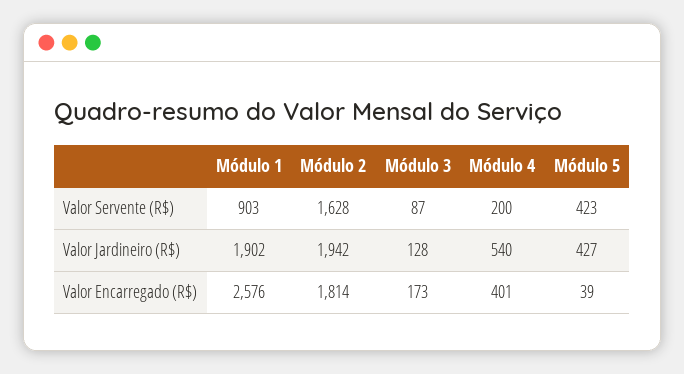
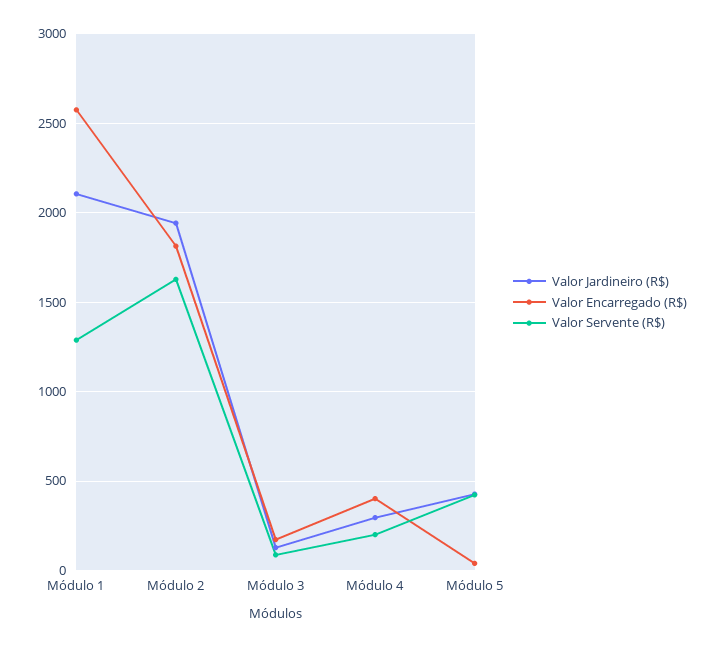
  {
    "Valor Servente (R$)": {
-     "Módulo 1": 903,
+     "Módulo 1": 1300,
      "Módulo 2": 1628,
      "Módulo 3": 87,
      "Módulo 4": 200,
      "Módulo 5": 423
    },
    "Valor Jardineiro (R$)": {
-     "Módulo 1": 1902,
+     "Módulo 1": 2100,
      "Módulo 2": 1942,
      "Módulo 3": 128,
-     "Módulo 4": 540,
+     "Módulo 4": 300,
      "Módulo 5": 427
    },
    "Valor Encarregado (R$)": {
      "Módulo 1": 2576,
      "Módulo 2": 1814,
      "Módulo 3": 173,
      "Módulo 4": 401,
      "Módulo 5": 39
    }
  }

